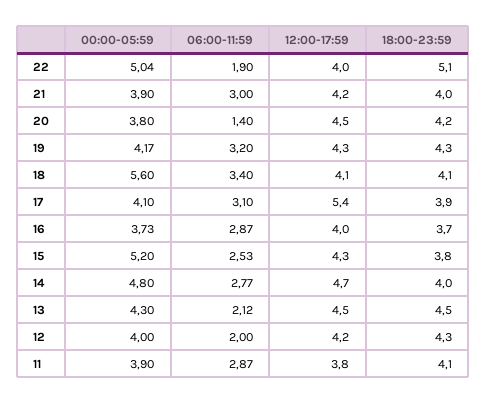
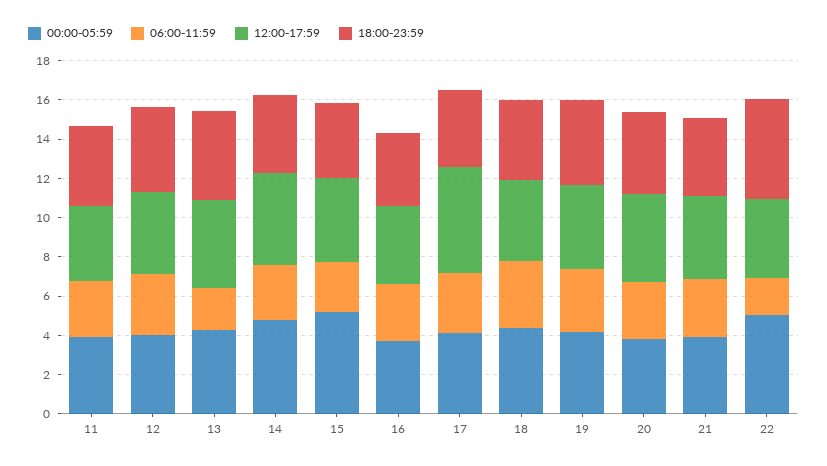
  {
    "00:00-05:59": {
      "22": 5.04,
      "21": 3.9,
      "20": 3.8,
      "19": 4.17,
-     "18": 5.6,
+     "18": 4.5,
      "17": 4.1,
      "16": 3.73,
      "15": 5.2,
      "14": 4.8,
      "13": 4.3,
      "12": 4,
      "11": 3.9
    },
    "06:00-11:59": {
      "22": 1.9,
      "21": 3,
-     "20": 1.4,
+     "20": 3,
      "19": 3.2,
      "18": 3.4,
      "17": 3.1,
      "16": 2.87,
      "15": 2.53,
      "14": 2.77,
      "13": 2.12,
-     "12": 2,
+     "12": 3,
      "11": 2.87
    },
    "12:00-17:59": {
      "22": 4,
      "21": 4.2,
      "20": 4.5,
      "19": 4.3,
      "18": 4.1,
      "17": 5.4,
      "16": 4,
      "15": 4.3,
      "14": 4.7,
      "13": 4.5,
      "12": 4.2,
      "11": 3.8
    },
    "18:00-23:59": {
      "22": 5.1,
      "21": 4,
      "20": 4.2,
      "19": 4.3,
      "18": 4.1,
      "17": 3.9,
      "16": 3.7,
      "15": 3.8,
      "14": 4,
      "13": 4.5,
      "12": 4.3,
      "11": 4.1
    }
  }

